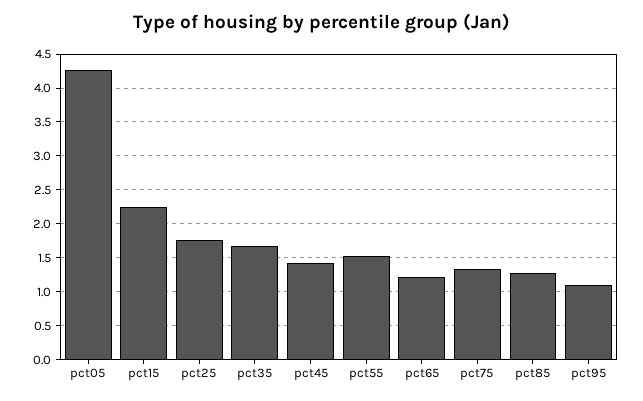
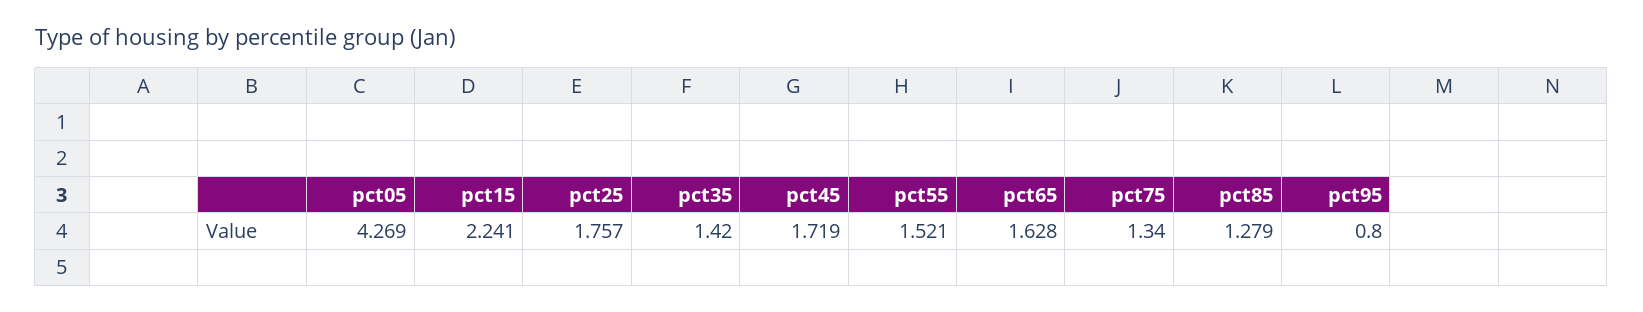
  {
    "pct05": 4.269,
    "pct15": 2.241,
    "pct25": 1.757,
-   "pct35": 1.7,
+   "pct35": 1.42,
-   "pct45": 1.4,
+   "pct45": 1.719,
    "pct55": 1.521,
-   "pct65": 1.2,
+   "pct65": 1.628,
    "pct75": 1.34,
    "pct85": 1.279,
-   "pct95": 1.1
+   "pct95": 0.8
  }

